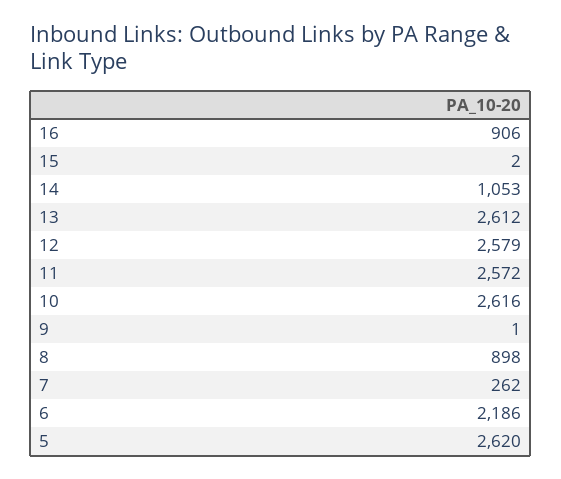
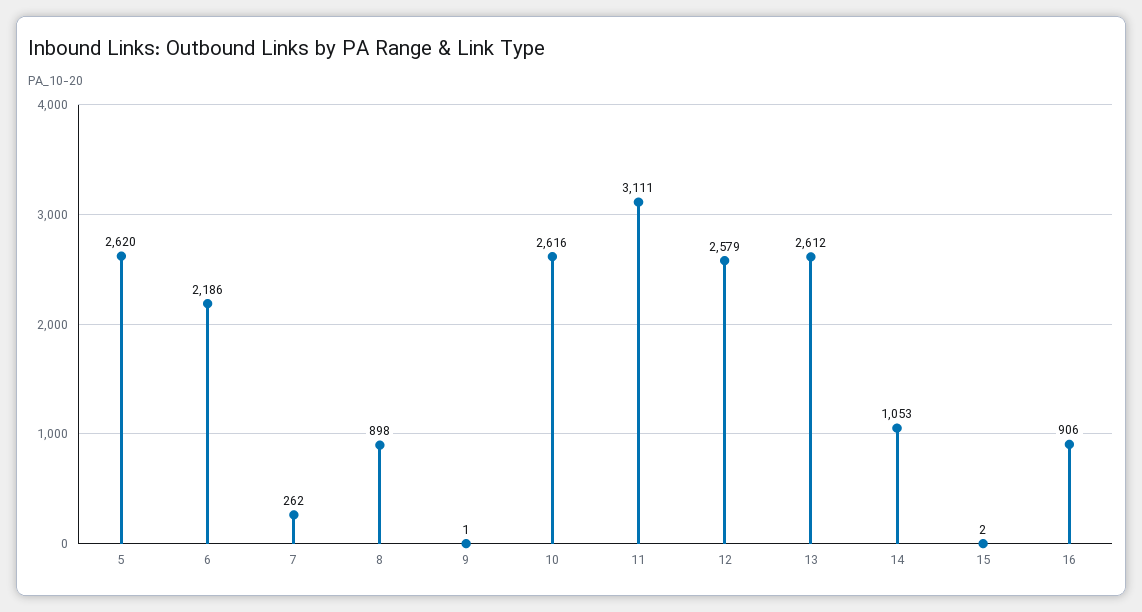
  {
    "16": 906,
    "15": 2,
    "14": 1053,
    "13": 2612,
    "12": 2579,
-   "11": 2572,
+   "11": 3111,
    "10": 2616,
    "9": 1,
    "8": 898,
    "7": 262,
    "6": 2186,
    "5": 2620
  }

